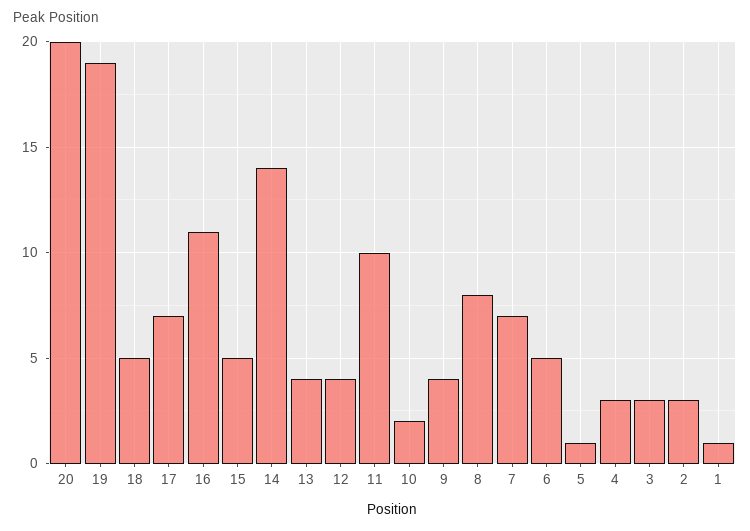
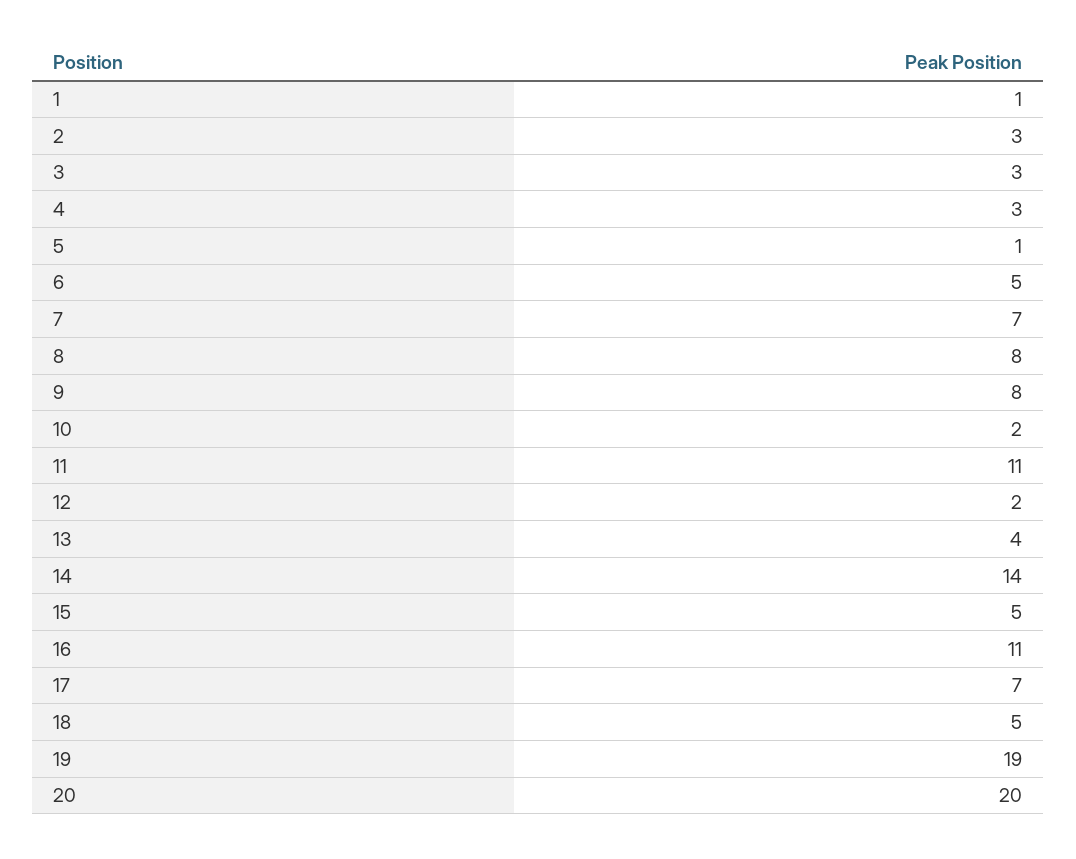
  {
    "20": 20,
    "19": 19,
    "18": 5,
    "17": 7,
    "16": 11,
    "15": 5,
    "14": 14,
    "13": 4,
-   "12": 4,
+   "12": 2,
-   "11": 10,
+   "11": 11,
    "10": 2,
-   "9": 4,
+   "9": 8,
    "8": 8,
    "7": 7,
    "6": 5,
    "5": 1,
    "4": 3,
    "3": 3,
    "2": 3,
    "1": 1
  }

